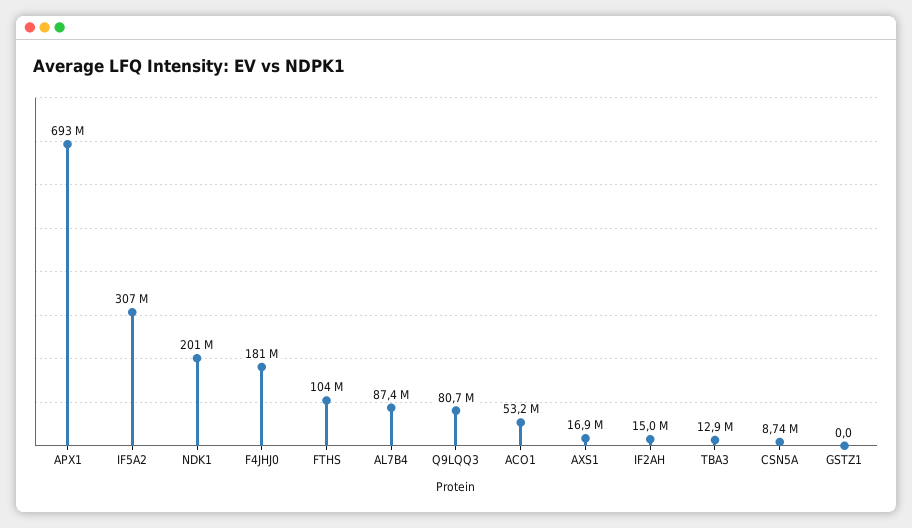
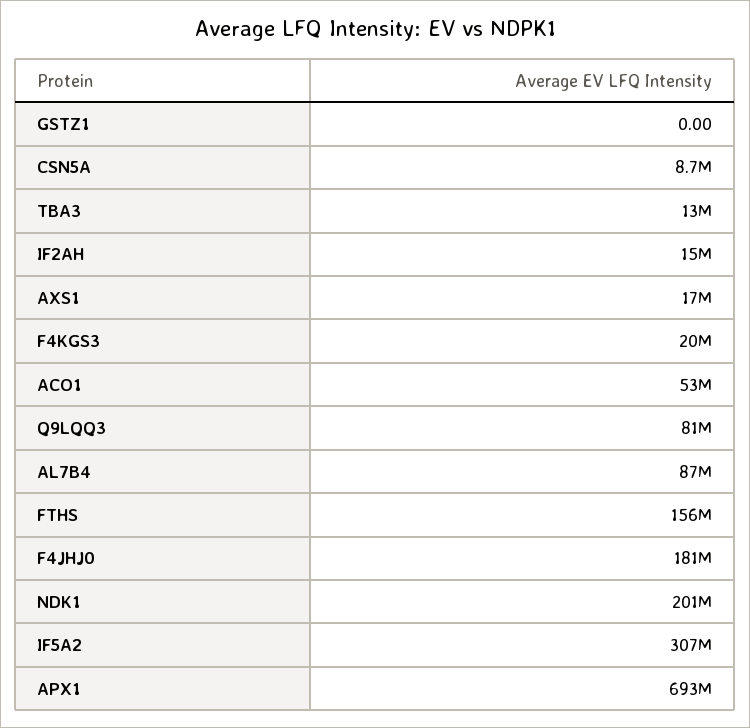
  {
    "APX1": 693000000,
    "IF5A2": 307000000,
    "NDK1": 201000000,
    "F4JHJ0": 181000000,
-   "FTHS": 104000000,
+   "FTHS": 156000000,
    "AL7B4": 87400000,
    "Q9LQQ3": 80700000,
    "ACO1": 53200000,
    "AXS1": 16900000,
    "IF2AH": 15000000,
    "TBA3": 12900000,
    "CSN5A": 8740000,
-   "GSTZ1": 0
+   "GSTZ1": 0,
+   "F4KGS3": 20000000
  }

